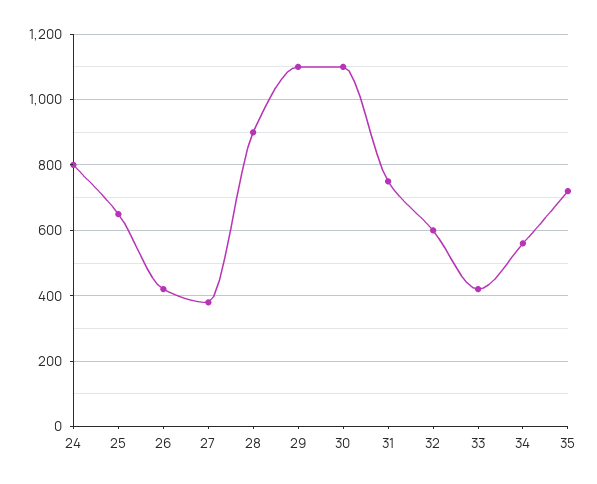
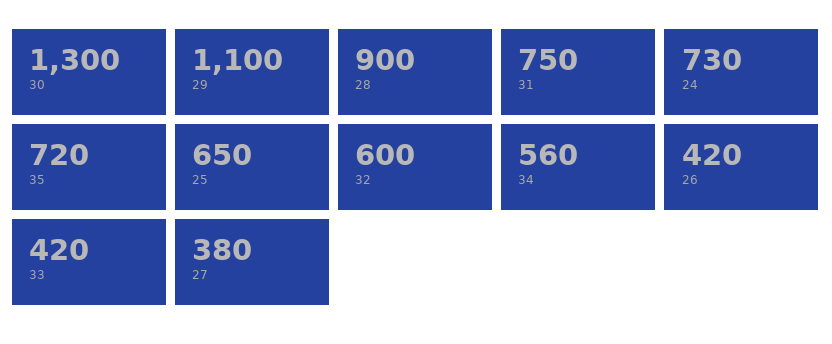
  {
-   "24": 800,
+   "24": 730,
    "25": 650,
    "26": 420,
    "27": 380,
    "28": 900,
    "29": 1100,
-   "30": 1100,
+   "30": 1300,
    "31": 750,
    "32": 600,
    "33": 420,
    "34": 560,
    "35": 720
  }

